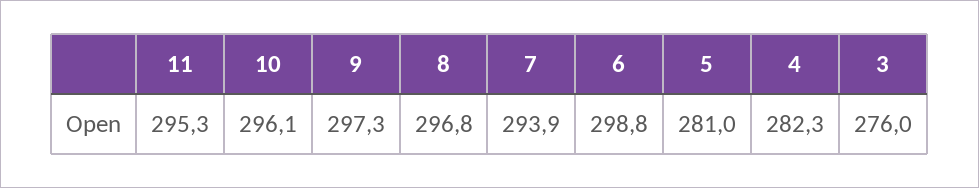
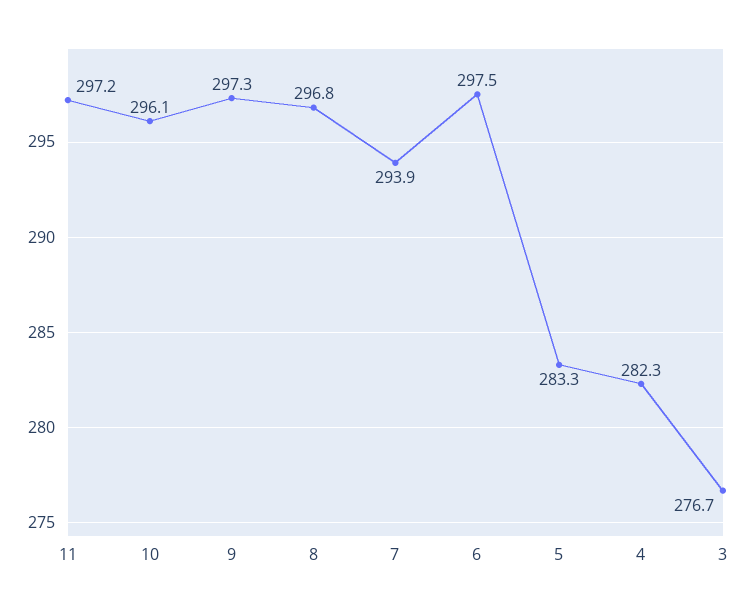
  {
-   "11": 295.3,
+   "11": 297.2,
    "10": 296.1,
    "9": 297.3,
    "8": 296.8,
    "7": 293.9,
-   "6": 298.8,
+   "6": 297.5,
-   "5": 281,
+   "5": 283.3,
    "4": 282.3,
-   "3": 276
+   "3": 276.7
  }

